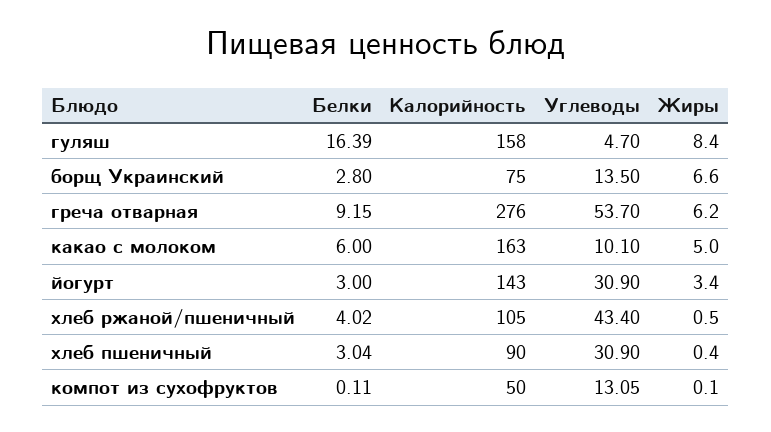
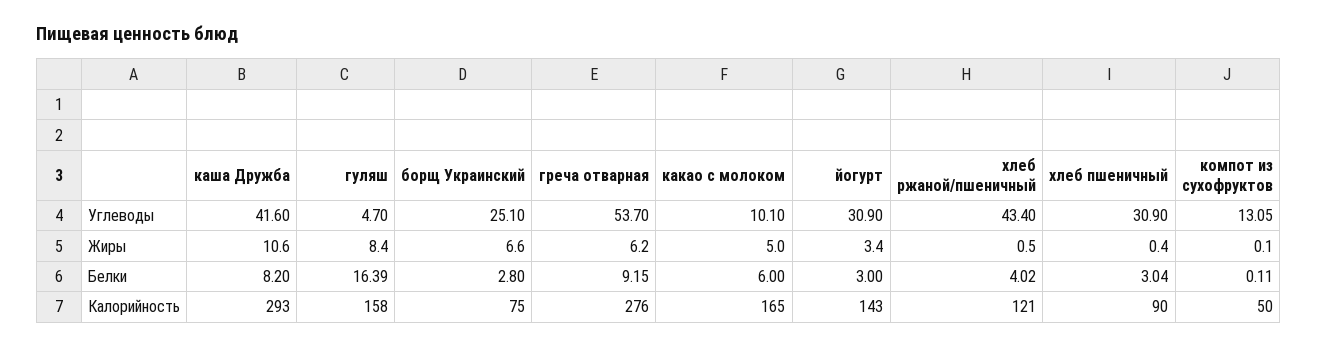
  {
    "Белки": {
      "гуляш": 16.39,
      "борщ Украинский": 2.8,
      "греча отварная": 9.15,
      "какао с молоком": 6,
      "йогурт": 3,
      "хлеб ржаной/пшеничный": 4.02,
      "хлеб пшеничный": 3.04,
-     "компот из сухофруктов": 0.11
+     "компот из сухофруктов": 0.11,
+     "каша Дружба": 8.2
    },
    "Калорийность": {
      "гуляш": 158,
      "борщ Украинский": 75,
      "греча отварная": 276,
-     "какао с молоком": 163,
+     "какао с молоком": 165,
      "йогурт": 143,
-     "хлеб ржаной/пшеничный": 105,
+     "хлеб ржаной/пшеничный": 121,
      "хлеб пшеничный": 90,
-     "компот из сухофруктов": 50
+     "компот из сухофруктов": 50,
+     "каша Дружба": 293
    },
    "Углеводы": {
      "гуляш": 4.7,
-     "борщ Украинский": 13.5,
+     "борщ Украинский": 25.1,
      "греча отварная": 53.7,
      "какао с молоком": 10.1,
      "йогурт": 30.9,
      "хлеб ржаной/пшеничный": 43.4,
      "хлеб пшеничный": 30.9,
-     "компот из сухофруктов": 13.05
+     "компот из сухофруктов": 13.05,
+     "каша Дружба": 41.6
    },
    "Жиры": {
      "гуляш": 8.4,
      "борщ Украинский": 6.6,
      "греча отварная": 6.2,
      "какао с молоком": 5,
      "йогурт": 3.4,
      "хлеб ржаной/пшеничный": 0.5,
      "хлеб пшеничный": 0.4,
-     "компот из сухофруктов": 0.1
+     "компот из сухофруктов": 0.1,
+     "каша Дружба": 10.6
    }
  }

